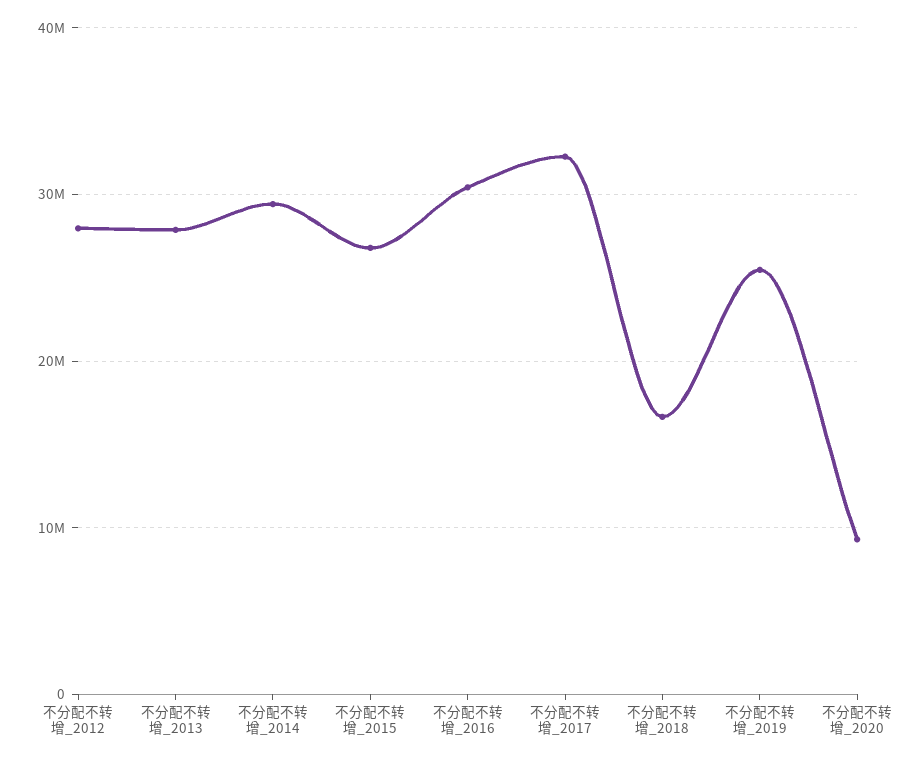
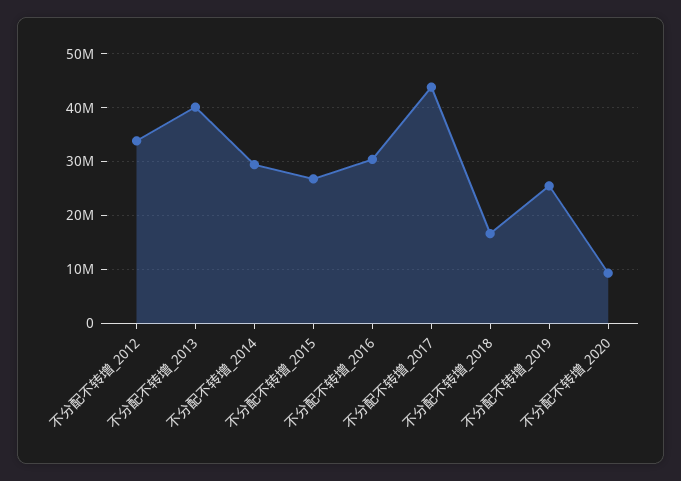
  {
-   "不分配不转增_2012": 28000000,
+   "不分配不转增_2012": 34000000,
-   "不分配不转增_2013": 28000000,
+   "不分配不转增_2013": 40000000,
    "不分配不转增_2014": 29000000,
    "不分配不转增_2015": 27000000,
    "不分配不转增_2016": 30000000,
-   "不分配不转增_2017": 32000000,
+   "不分配不转增_2017": 44000000,
    "不分配不转增_2018": 17000000,
    "不分配不转增_2019": 25000000,
    "不分配不转增_2020": 9000000
  }

